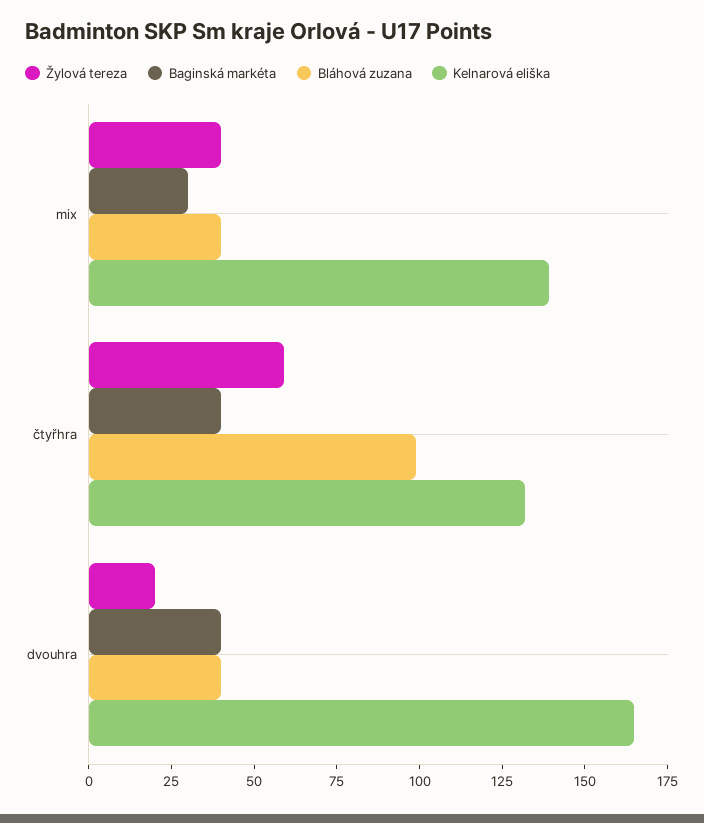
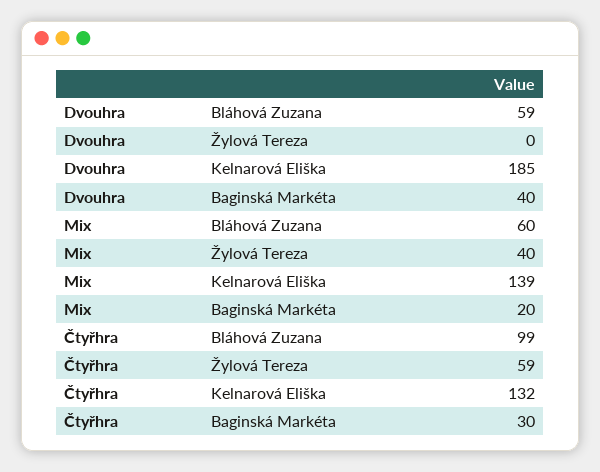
  {
    "Žylová tereza": {
      "mix": 40,
      "čtyřhra": 59,
-     "dvouhra": 20
+     "dvouhra": 0
    },
    "Baginská markéta": {
-     "mix": 30,
+     "mix": 20,
-     "čtyřhra": 40,
+     "čtyřhra": 30,
      "dvouhra": 40
    },
    "Bláhová zuzana": {
-     "mix": 40,
+     "mix": 60,
      "čtyřhra": 99,
-     "dvouhra": 40
+     "dvouhra": 59
    },
    "Kelnarová eliška": {
      "mix": 139,
      "čtyřhra": 132,
-     "dvouhra": 165
+     "dvouhra": 185
    }
  }

